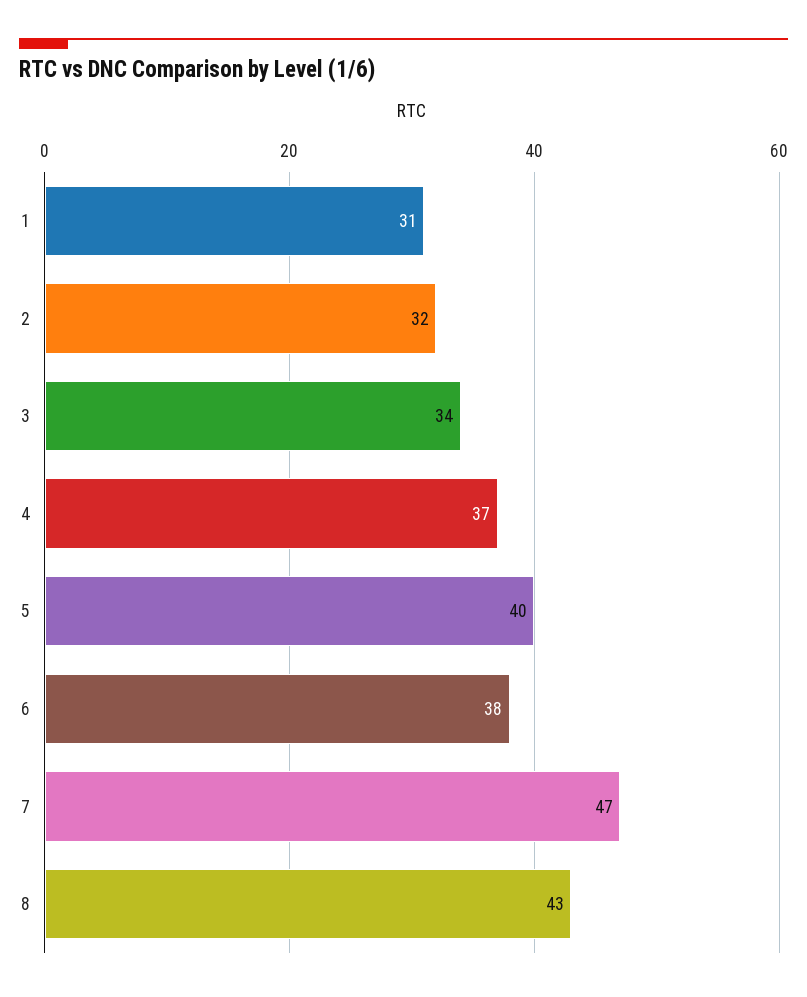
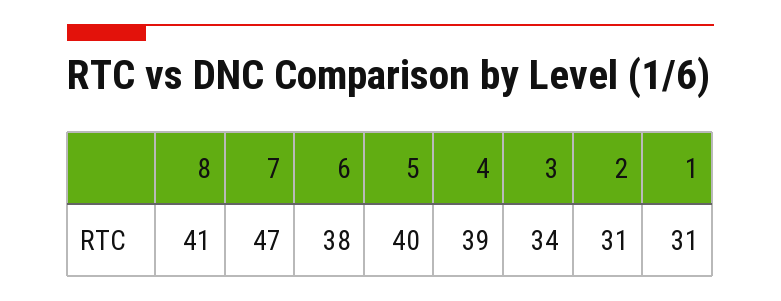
  {
    "1": 31,
-   "2": 32,
+   "2": 31,
    "3": 34,
-   "4": 37,
+   "4": 39,
    "5": 40,
    "6": 38,
    "7": 47,
-   "8": 43
+   "8": 41
  }

